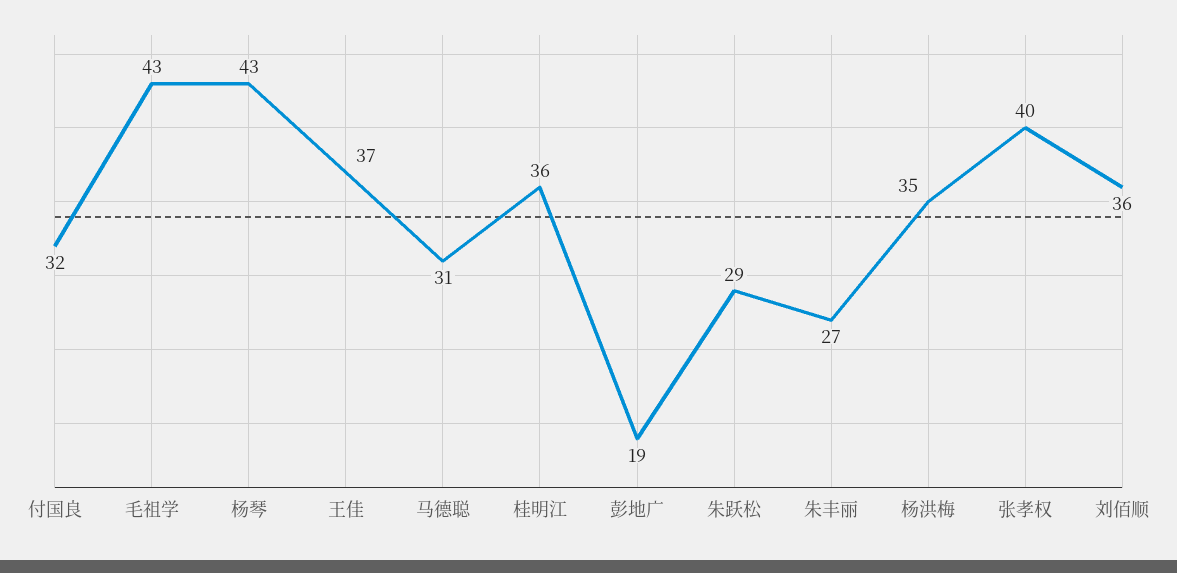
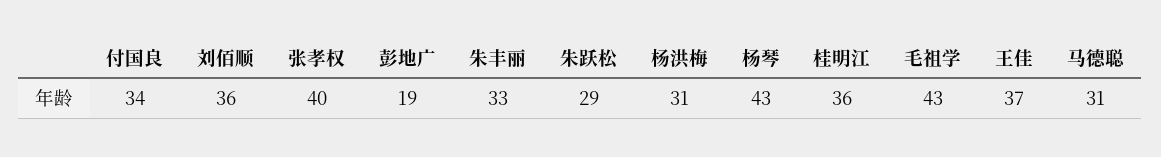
  {
-   "付国良": 32,
+   "付国良": 34,
    "毛祖学": 43,
    "杨琴": 43,
    "王佳": 37,
    "马德聪": 31,
    "桂明江": 36,
    "彭地广": 19,
    "朱跃松": 29,
-   "朱丰丽": 27,
+   "朱丰丽": 33,
-   "杨洪梅": 35,
+   "杨洪梅": 31,
    "张孝权": 40,
    "刘佰顺": 36
  }

